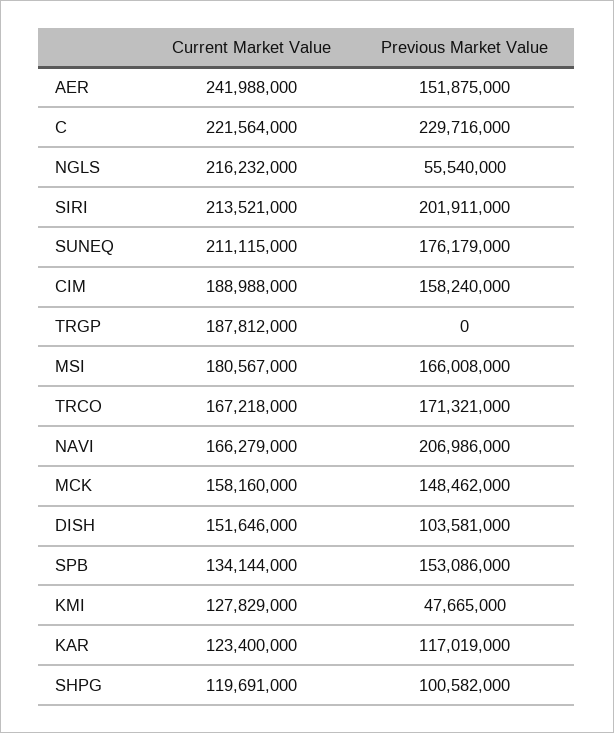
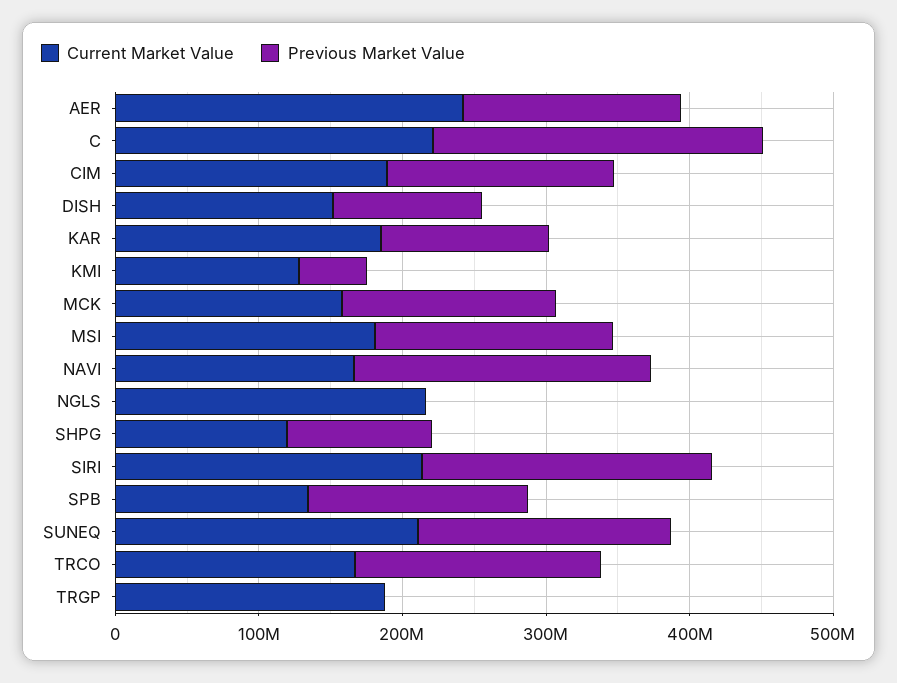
  {
    "Current Market Value": {
      "AER": 241988000,
      "C": 221564000,
      "NGLS": 216232000,
      "SIRI": 213521000,
      "SUNEQ": 211115000,
      "CIM": 188988000,
      "TRGP": 187812000,
      "MSI": 180567000,
      "TRCO": 167218000,
      "NAVI": 166279000,
      "MCK": 158160000,
      "DISH": 151646000,
      "SPB": 134144000,
      "KMI": 127829000,
-     "KAR": 123400000,
+     "KAR": 180000000,
      "SHPG": 119691000
    },
    "Previous Market Value": {
      "AER": 151875000,
      "C": 229716000,
-     "NGLS": 55540000,
+     "NGLS": 0,
      "SIRI": 201911000,
      "SUNEQ": 176179000,
      "CIM": 158240000,
      "TRGP": 0,
      "MSI": 166008000,
      "TRCO": 171321000,
      "NAVI": 206986000,
      "MCK": 148462000,
      "DISH": 103581000,
      "SPB": 153086000,
      "KMI": 47665000,
      "KAR": 117019000,
      "SHPG": 100582000
    }
  }

